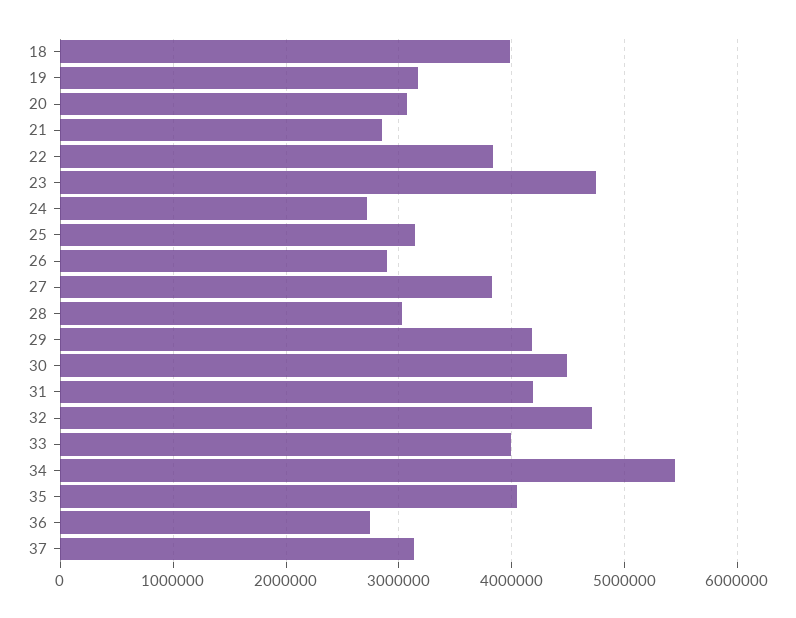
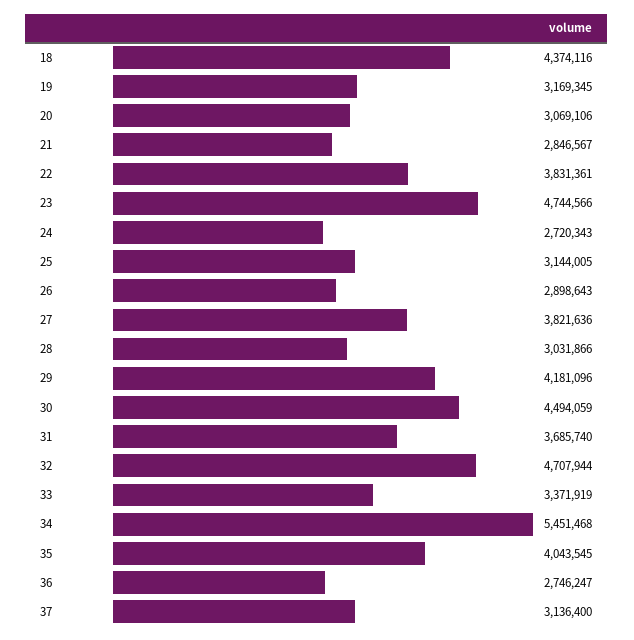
  {
-   "18": 4000000,
+   "18": 4374116,
    "19": 3169345,
    "20": 3069106,
    "21": 2846567,
    "22": 3831361,
    "23": 4744566,
    "24": 2720343,
    "25": 3144005,
    "26": 2898643,
    "27": 3821636,
    "28": 3031866,
    "29": 4181096,
    "30": 4494059,
-   "31": 4200000,
+   "31": 3685740,
    "32": 4707944,
-   "33": 4000000,
+   "33": 3371919,
    "34": 5451468,
    "35": 4043545,
    "36": 2746247,
    "37": 3136400
  }

